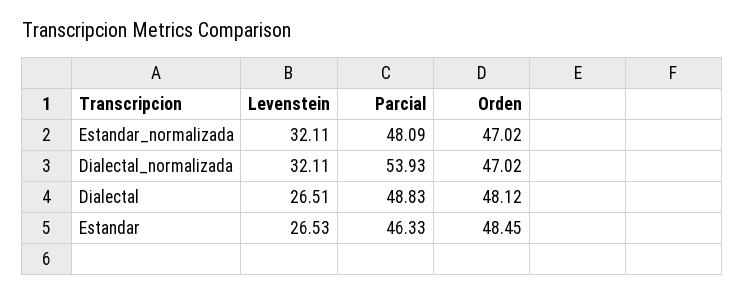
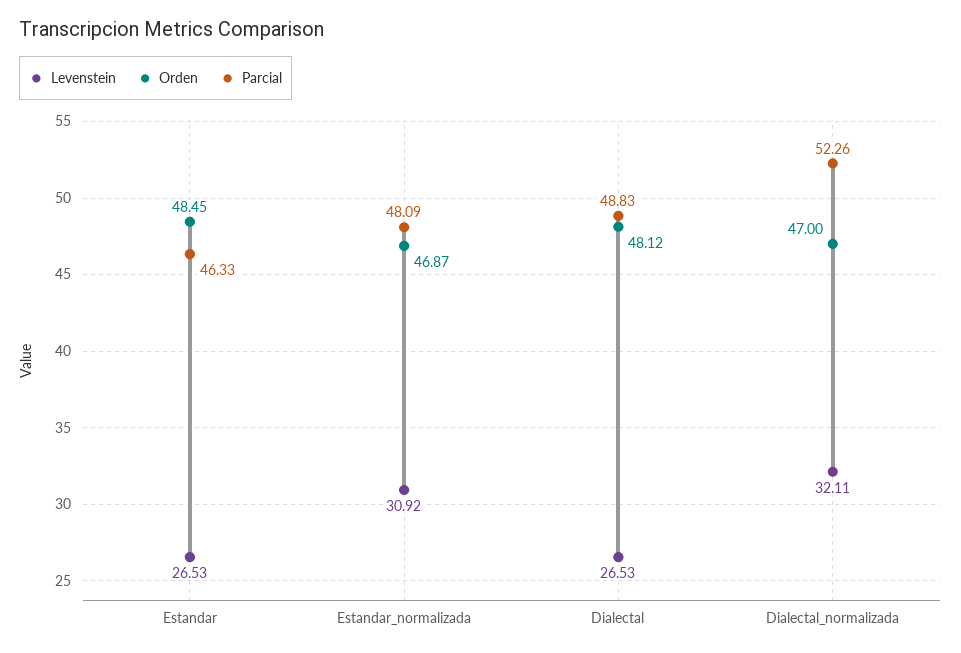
  {
    "Levenstein": {
-     "Estandar_normalizada": 32.11,
+     "Estandar_normalizada": 30.92,
      "Dialectal_normalizada": 32.11,
-     "Dialectal": 26.51,
+     "Dialectal": 26.53,
      "Estandar": 26.53
    },
    "Parcial": {
      "Estandar_normalizada": 48.09,
-     "Dialectal_normalizada": 53.93,
+     "Dialectal_normalizada": 52.26,
      "Dialectal": 48.83,
      "Estandar": 46.33
    },
    "Orden": {
-     "Estandar_normalizada": 47.02,
+     "Estandar_normalizada": 46.87,
-     "Dialectal_normalizada": 47.02,
+     "Dialectal_normalizada": 47,
      "Dialectal": 48.12,
      "Estandar": 48.45
    }
  }

